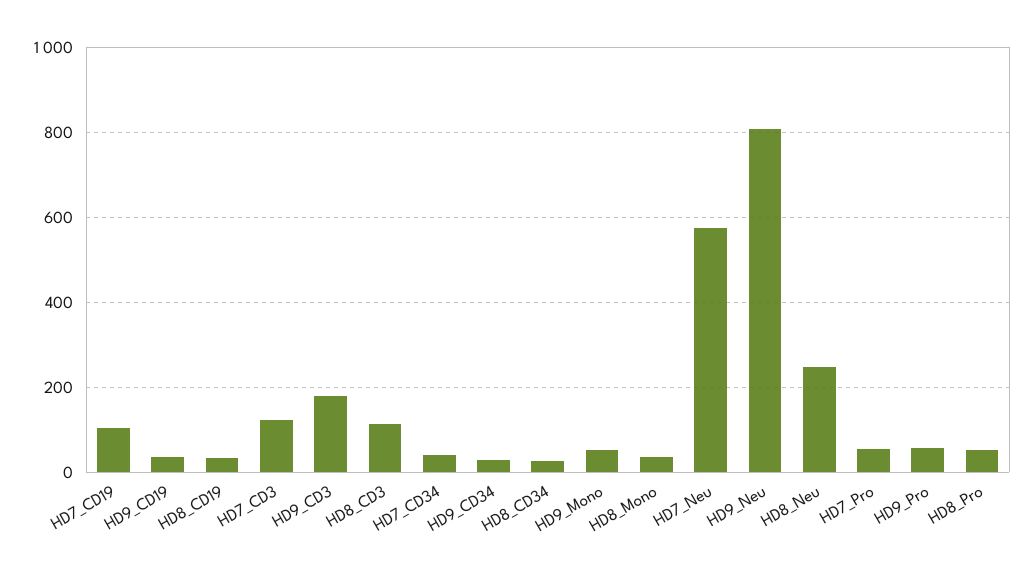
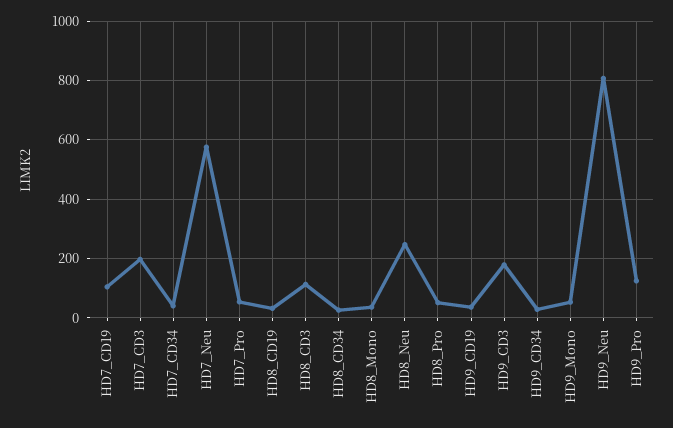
  {
    "HD7_CD19": 100,
    "HD9_CD19": 40,
    "HD8_CD19": 40,
-   "HD7_CD3": 120,
+   "HD7_CD3": 200,
    "HD9_CD3": 180,
    "HD8_CD3": 120,
    "HD7_CD34": 40,
    "HD9_CD34": 20,
    "HD8_CD34": 20,
    "HD9_Mono": 60,
    "HD8_Mono": 40,
    "HD7_Neu": 580,
    "HD9_Neu": 800,
    "HD8_Neu": 240,
    "HD7_Pro": 60,
-   "HD9_Pro": 60,
+   "HD9_Pro": 125,
    "HD8_Pro": 60
  }

